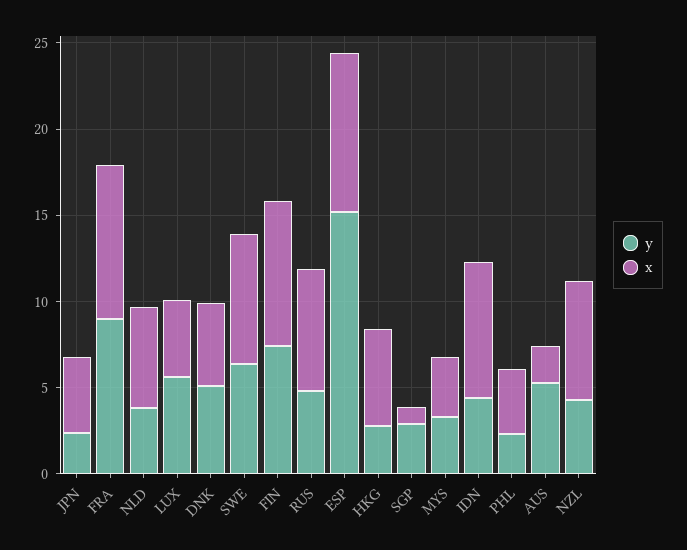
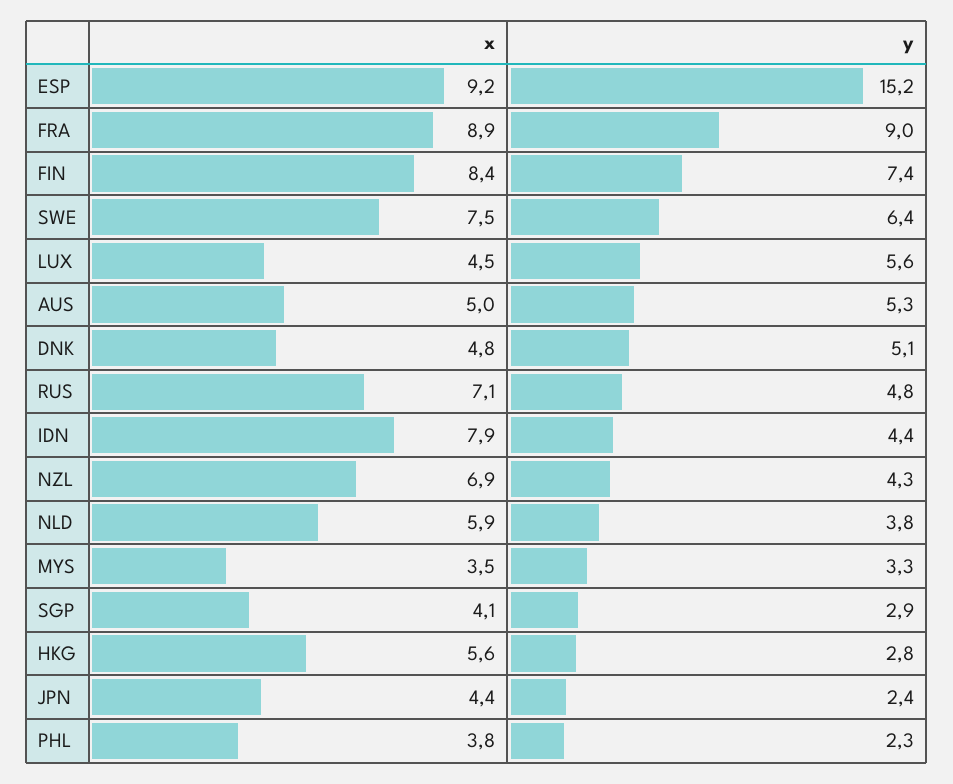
  {
    "y": {
      "JPN": 2.4,
      "FRA": 9,
      "NLD": 3.8,
      "LUX": 5.6,
      "DNK": 5.1,
      "SWE": 6.4,
      "FIN": 7.4,
      "RUS": 4.8,
      "ESP": 15.2,
      "HKG": 2.8,
      "SGP": 2.9,
      "MYS": 3.3,
      "IDN": 4.4,
      "PHL": 2.3,
      "AUS": 5.3,
      "NZL": 4.3
    },
    "x": {
      "JPN": 4.4,
      "FRA": 8.9,
      "NLD": 5.9,
      "LUX": 4.5,
      "DNK": 4.8,
      "SWE": 7.5,
      "FIN": 8.4,
      "RUS": 7.1,
      "ESP": 9.2,
      "HKG": 5.6,
-     "SGP": 1,
+     "SGP": 4.1,
      "MYS": 3.5,
      "IDN": 7.9,
      "PHL": 3.8,
-     "AUS": 2,
+     "AUS": 5,
      "NZL": 6.9
    }
  }

